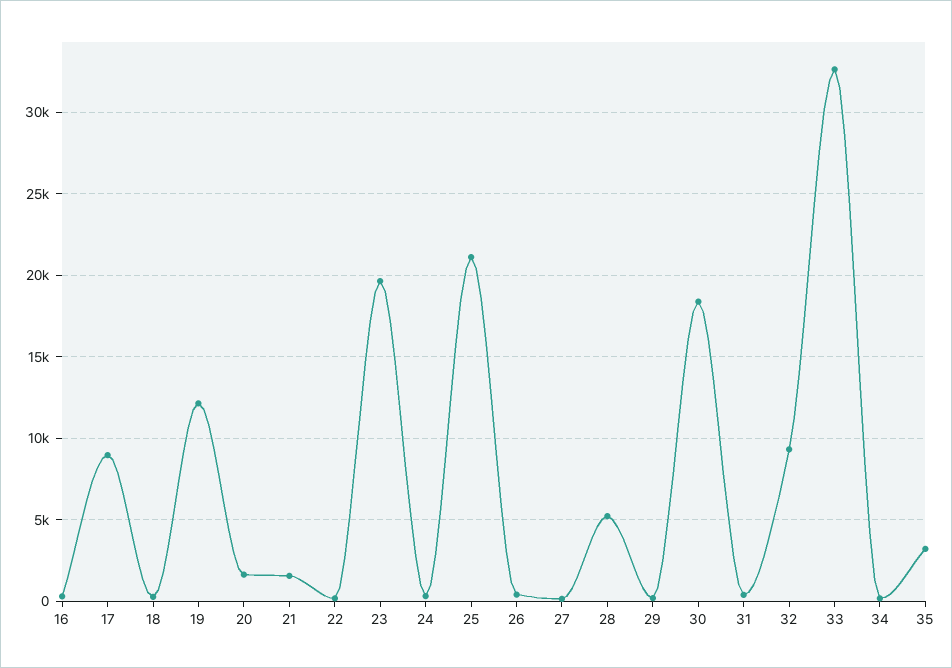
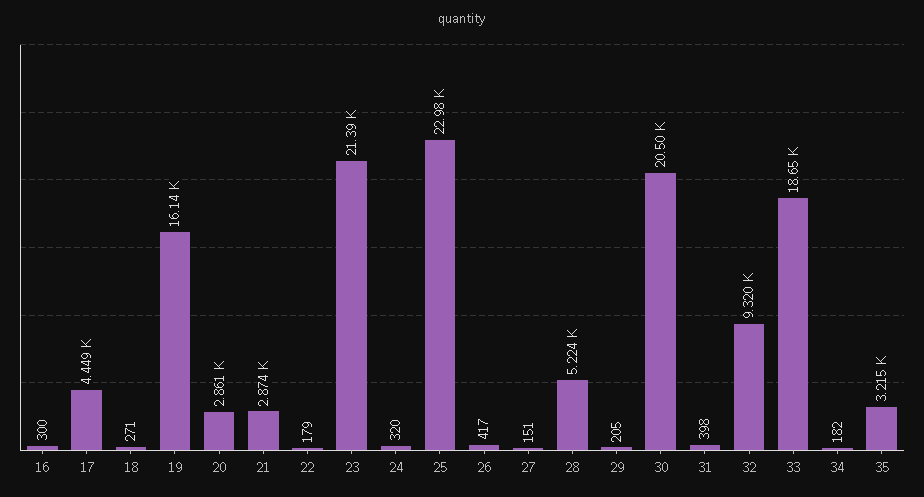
  {
    "16": 300,
-   "17": 9000,
+   "17": 4449,
    "18": 271,
-   "19": 12000,
+   "19": 16140,
-   "20": 1500,
+   "20": 2861,
-   "21": 1500,
+   "21": 2874,
    "22": 179,
-   "23": 19500,
+   "23": 21390,
    "24": 320,
-   "25": 21000,
+   "25": 22980,
    "26": 417,
    "27": 151,
    "28": 5224,
    "29": 205,
-   "30": 18500,
+   "30": 20500,
    "31": 398,
    "32": 9320,
-   "33": 32500,
+   "33": 18650,
    "34": 182,
    "35": 3215
  }

